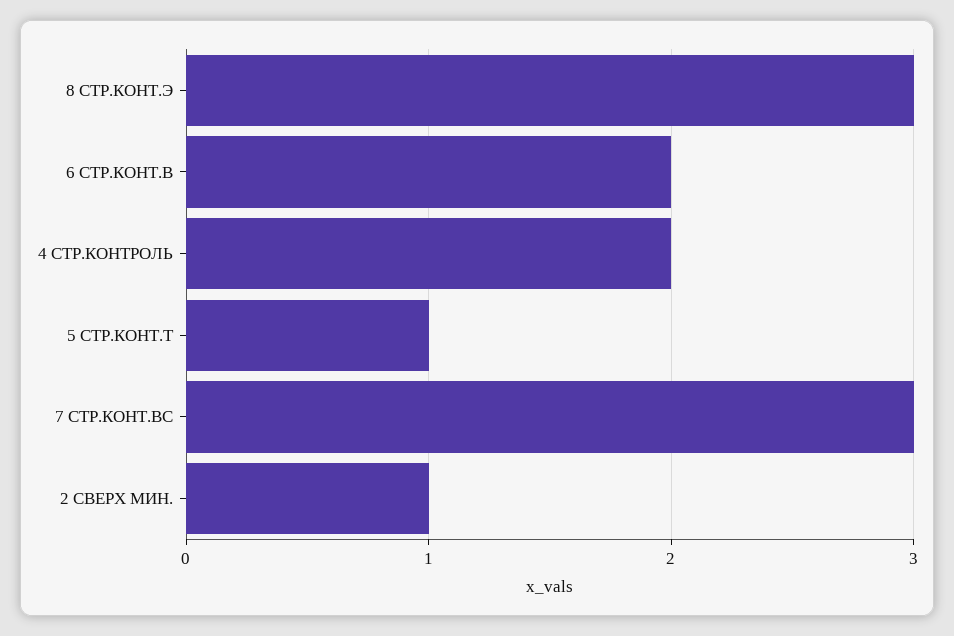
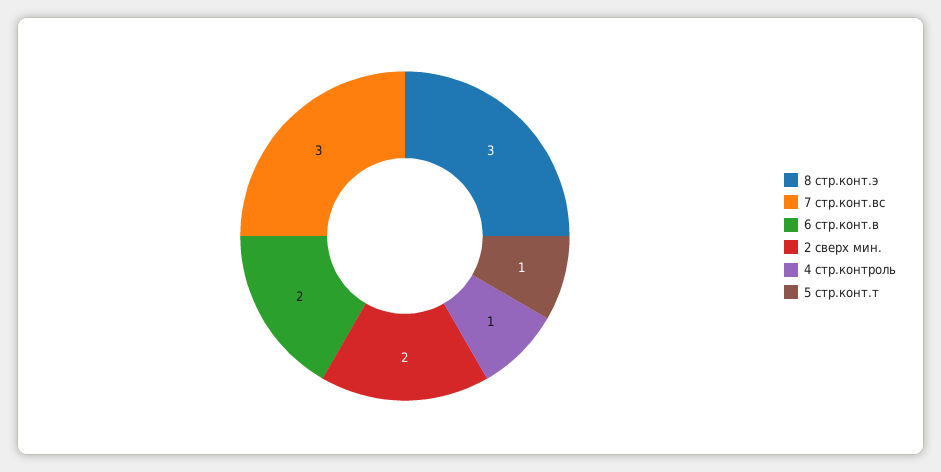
  {
    "8 СТР.КОНТ.Э": 3,
    "6 СТР.КОНТ.В": 2,
-   "4 СТР.КОНТРОЛЬ": 2,
+   "4 СТР.КОНТРОЛЬ": 1,
    "5 СТР.КОНТ.Т": 1,
    "7 СТР.КОНТ.ВС": 3,
-   "2 СВЕРХ МИН.": 1
+   "2 СВЕРХ МИН.": 2
  }

